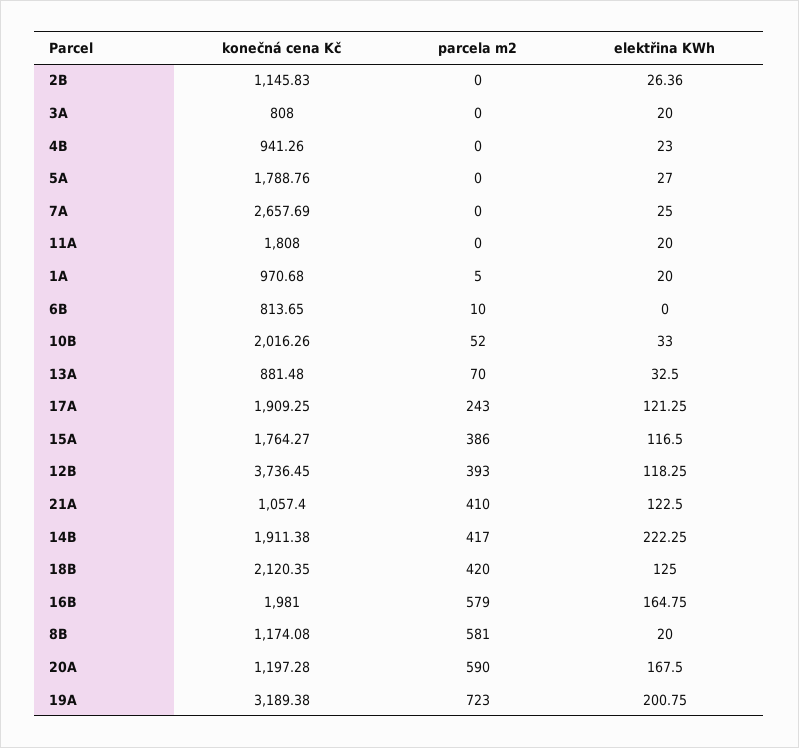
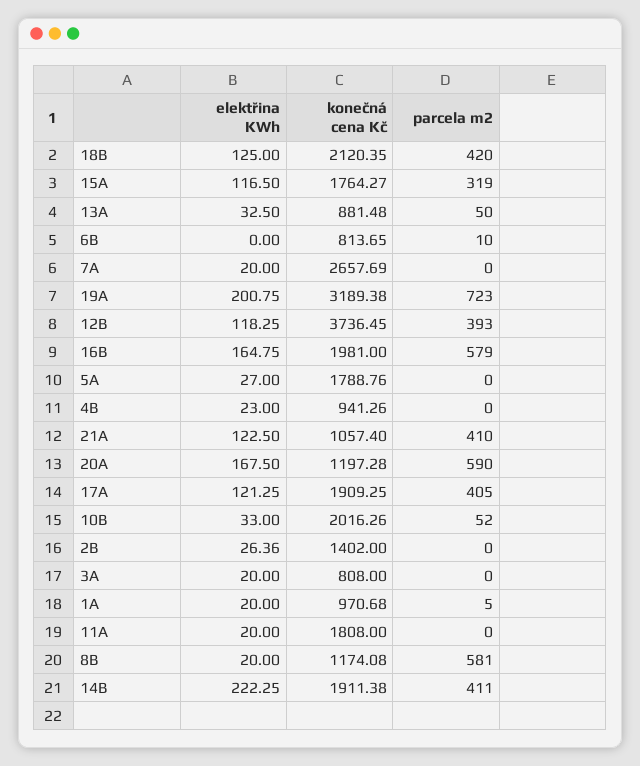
  {
    "konečná cena Kč": {
-     "2B": 1145.83,
+     "2B": 1402,
      "3A": 808,
      "4B": 941.26,
      "5A": 1788.76,
      "7A": 2657.69,
      "11A": 1808,
      "1A": 970.68,
      "6B": 813.65,
      "10B": 2016.26,
      "13A": 881.48,
      "17A": 1909.25,
      "15A": 1764.27,
      "12B": 3736.45,
      "21A": 1057.4,
      "14B": 1911.38,
      "18B": 2120.35,
      "16B": 1981,
      "8B": 1174.08,
      "20A": 1197.28,
      "19A": 3189.38
    },
    "parcela m2": {
      "2B": 0,
      "3A": 0,
      "4B": 0,
      "5A": 0,
      "7A": 0,
      "11A": 0,
      "1A": 5,
      "6B": 10,
      "10B": 52,
-     "13A": 70,
+     "13A": 50,
-     "17A": 243,
+     "17A": 405,
-     "15A": 386,
+     "15A": 319,
      "12B": 393,
      "21A": 410,
-     "14B": 417,
+     "14B": 411,
      "18B": 420,
      "16B": 579,
      "8B": 581,
      "20A": 590,
      "19A": 723
    },
    "elektřina KWh": {
      "2B": 26.36,
      "3A": 20,
      "4B": 23,
      "5A": 27,
-     "7A": 25,
+     "7A": 20,
      "11A": 20,
      "1A": 20,
      "6B": 0,
      "10B": 33,
      "13A": 32.5,
      "17A": 121.25,
      "15A": 116.5,
      "12B": 118.25,
      "21A": 122.5,
      "14B": 222.25,
      "18B": 125,
      "16B": 164.75,
      "8B": 20,
      "20A": 167.5,
      "19A": 200.75
    }
  }

